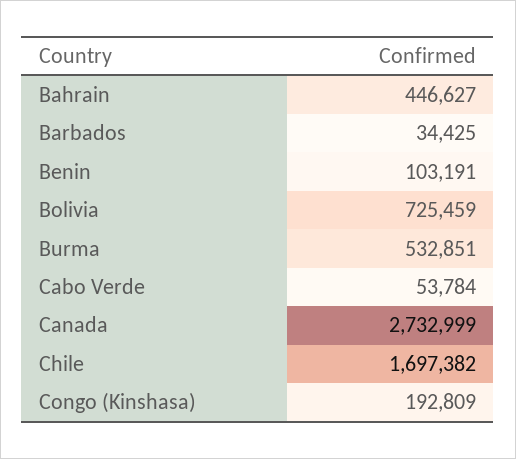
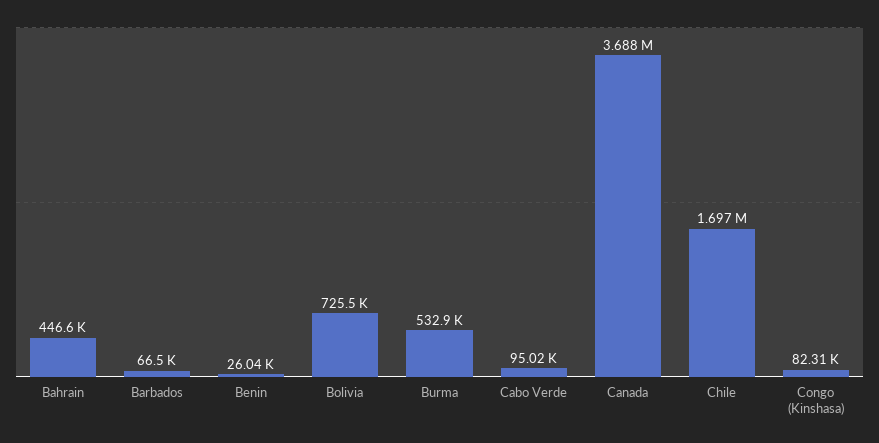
  {
    "Bahrain": 446627,
-   "Barbados": 34425,
+   "Barbados": 66500,
-   "Benin": 103191,
+   "Benin": 26040,
    "Bolivia": 725459,
    "Burma": 532851,
-   "Cabo Verde": 53784,
+   "Cabo Verde": 95020,
-   "Canada": 2732999,
+   "Canada": 3688000,
    "Chile": 1697382,
-   "Congo (Kinshasa)": 192809
+   "Congo (Kinshasa)": 82310
  }

